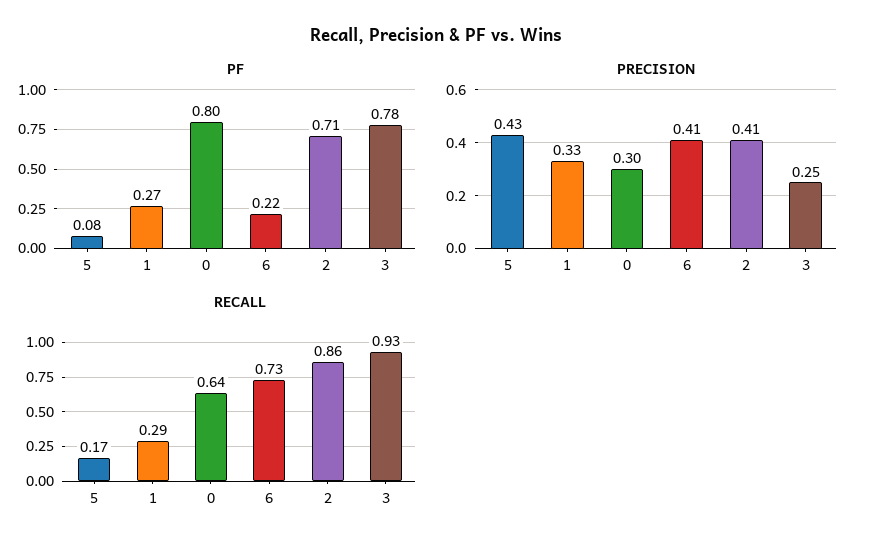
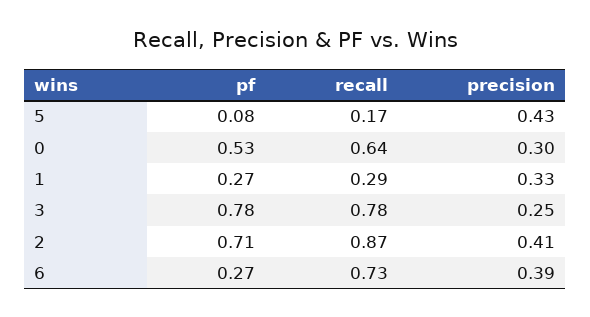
  {
    "PF": {
      "5": 0.08,
      "1": 0.27,
-     "0": 0.8,
+     "0": 0.53,
-     "6": 0.22,
+     "6": 0.27,
      "2": 0.71,
      "3": 0.78
    },
    "PRECISION": {
      "5": 0.43,
      "1": 0.33,
      "0": 0.3,
-     "6": 0.41,
+     "6": 0.39,
      "2": 0.41,
      "3": 0.25
    },
    "RECALL": {
      "5": 0.17,
      "1": 0.29,
      "0": 0.64,
      "6": 0.73,
-     "2": 0.86,
+     "2": 0.87,
-     "3": 0.93
+     "3": 0.78
    }
  }

